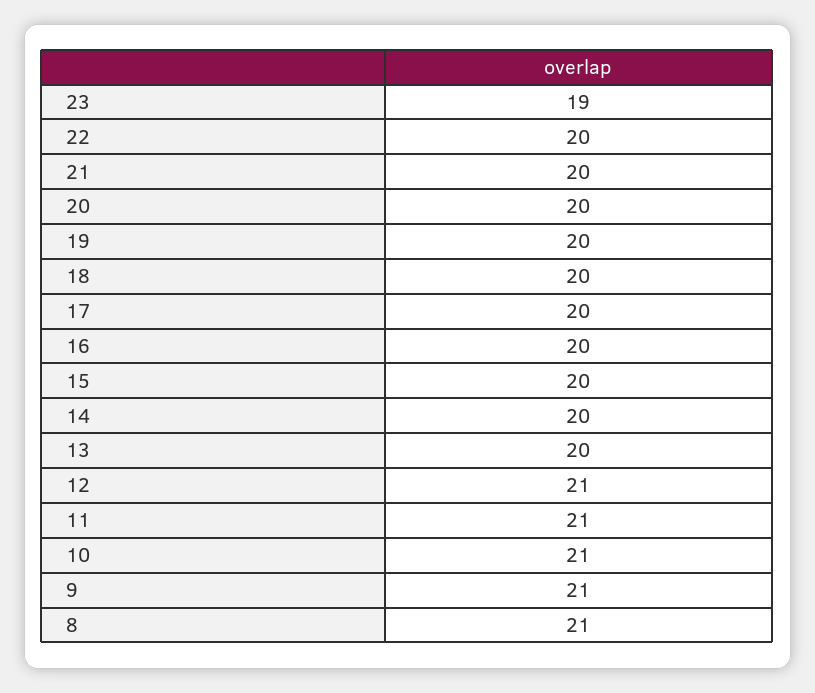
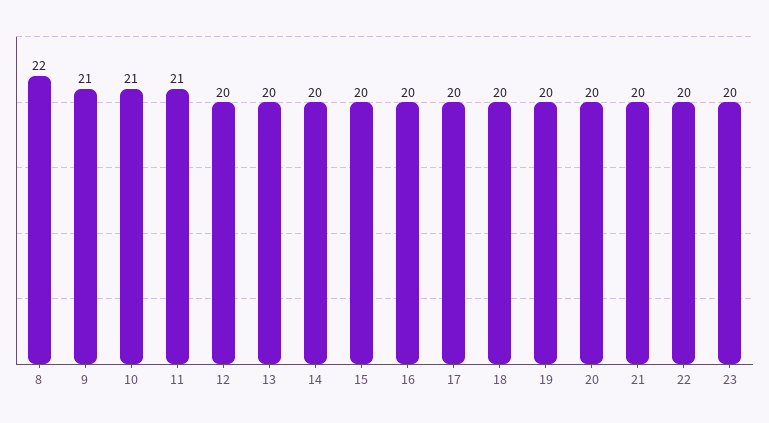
  {
-   "23": 19,
+   "23": 20,
    "22": 20,
    "21": 20,
    "20": 20,
    "19": 20,
    "18": 20,
    "17": 20,
    "16": 20,
    "15": 20,
    "14": 20,
    "13": 20,
-   "12": 21,
+   "12": 20,
    "11": 21,
    "10": 21,
    "9": 21,
-   "8": 21
+   "8": 22
  }

